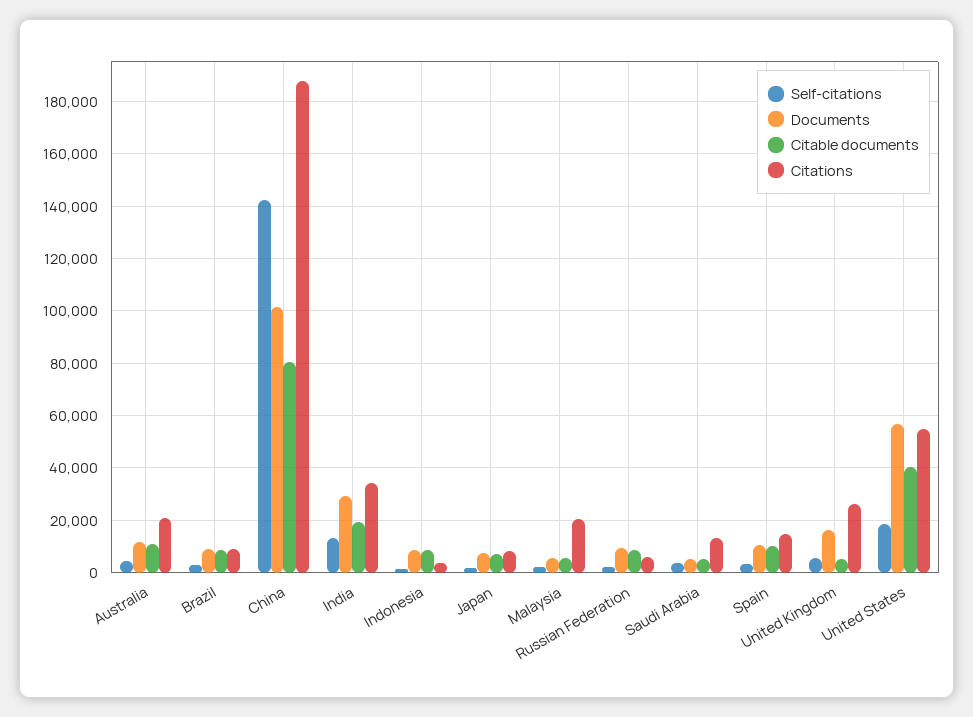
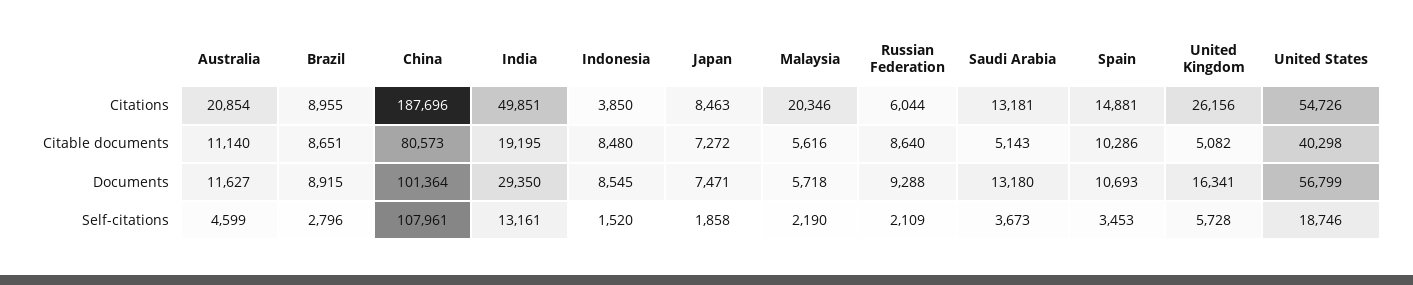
  {
    "Self-citations": {
      "Australia": 4599,
      "Brazil": 2796,
-     "China": 142500,
+     "China": 107961,
      "India": 13161,
      "Indonesia": 1520,
      "Japan": 1858,
      "Malaysia": 2190,
      "Russian Federation": 2109,
      "Saudi Arabia": 3673,
      "Spain": 3453,
      "United Kingdom": 5728,
      "United States": 18746
    },
    "Documents": {
      "Australia": 11627,
      "Brazil": 8915,
      "China": 101364,
      "India": 29350,
      "Indonesia": 8545,
      "Japan": 7471,
      "Malaysia": 5718,
      "Russian Federation": 9288,
-     "Saudi Arabia": 5000,
+     "Saudi Arabia": 13180,
      "Spain": 10693,
      "United Kingdom": 16341,
      "United States": 56799
    },
    "Citable documents": {
      "Australia": 11140,
      "Brazil": 8651,
      "China": 80573,
      "India": 19195,
      "Indonesia": 8480,
      "Japan": 7272,
      "Malaysia": 5616,
      "Russian Federation": 8640,
      "Saudi Arabia": 5143,
      "Spain": 10286,
      "United Kingdom": 5082,
      "United States": 40298
    },
    "Citations": {
      "Australia": 20854,
      "Brazil": 8955,
      "China": 187696,
-     "India": 35000,
+     "India": 49851,
      "Indonesia": 3850,
      "Japan": 8463,
      "Malaysia": 20346,
      "Russian Federation": 6044,
      "Saudi Arabia": 13181,
      "Spain": 14881,
      "United Kingdom": 26156,
      "United States": 54726
    }
  }

